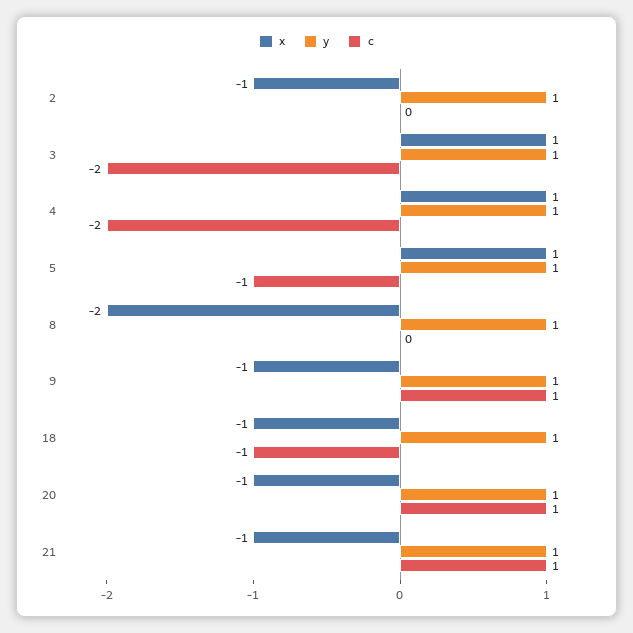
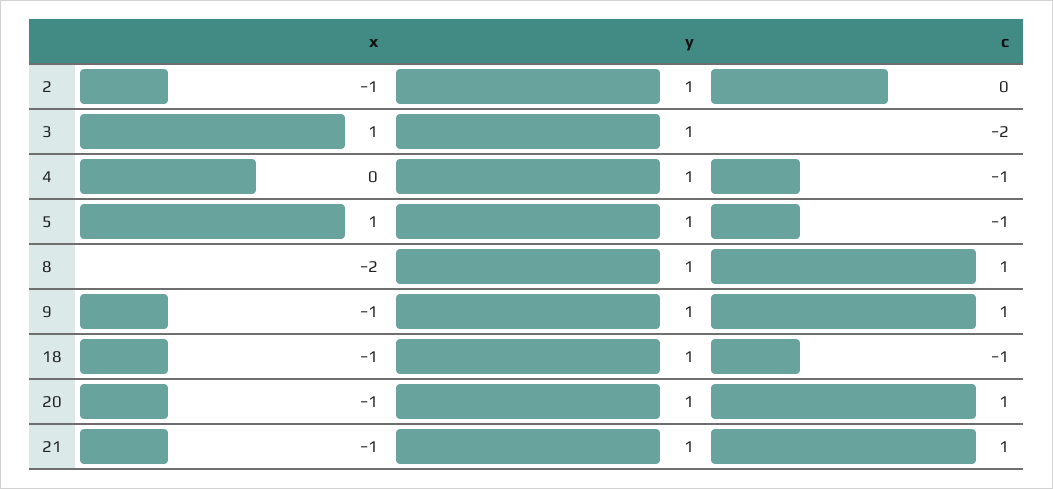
  {
    "x": {
      "2": -1,
      "3": 1,
-     "4": 1,
+     "4": 0,
      "5": 1,
      "8": -2,
      "9": -1,
      "18": -1,
      "20": -1,
      "21": -1
    },
    "y": {
      "2": 1,
      "3": 1,
      "4": 1,
      "5": 1,
      "8": 1,
      "9": 1,
      "18": 1,
      "20": 1,
      "21": 1
    },
    "c": {
      "2": 0,
      "3": -2,
-     "4": -2,
+     "4": -1,
      "5": -1,
-     "8": 0,
+     "8": 1,
      "9": 1,
      "18": -1,
      "20": 1,
      "21": 1
    }
  }

